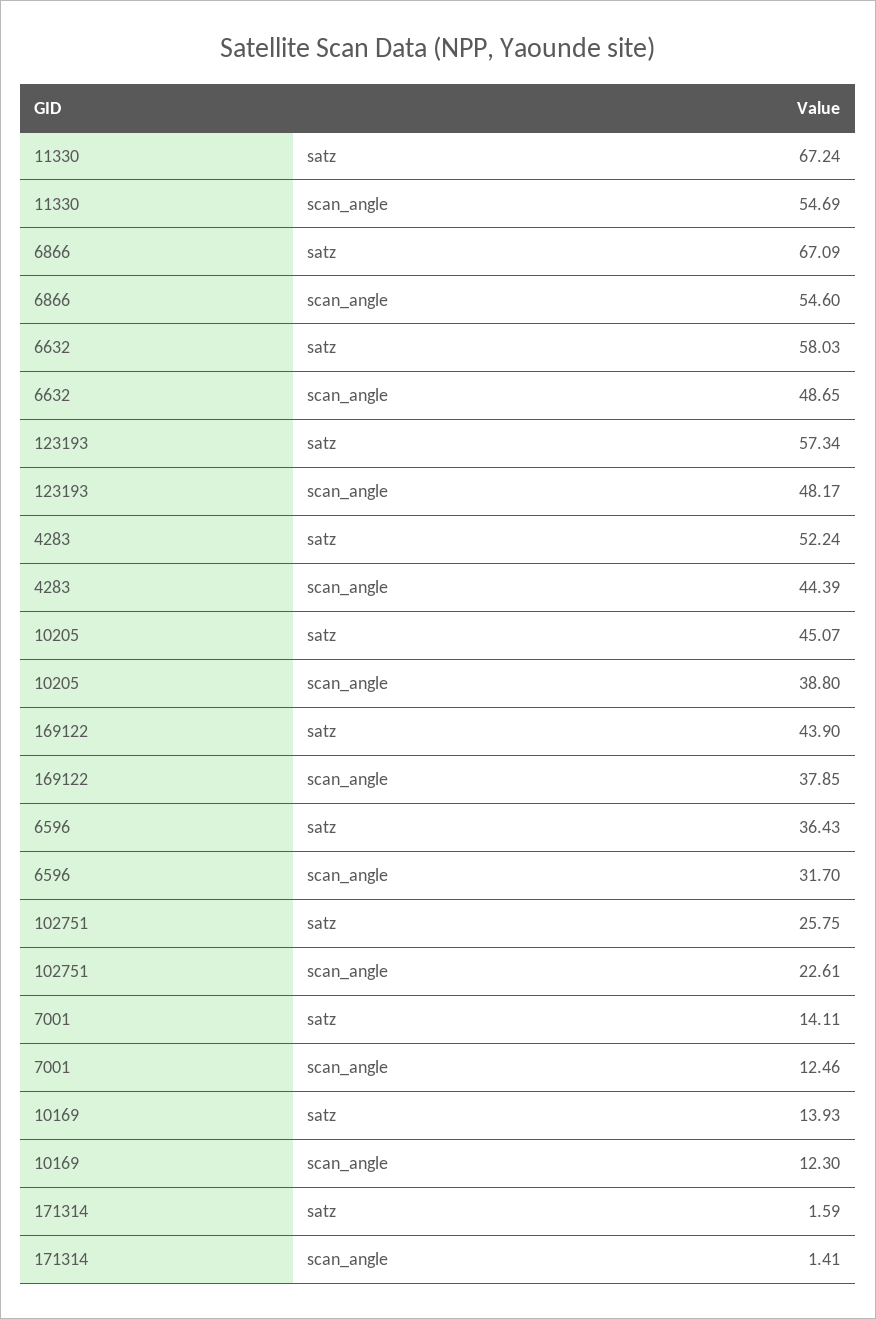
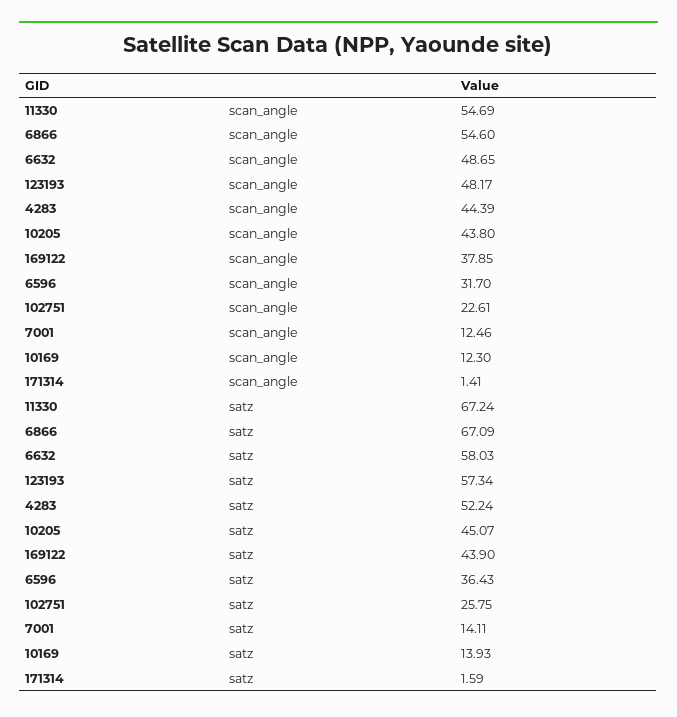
  {
    "11330": {
      "satz": 67.24,
      "scan_angle": 54.69
    },
    "6866": {
      "satz": 67.09,
      "scan_angle": 54.6
    },
    "6632": {
      "satz": 58.03,
      "scan_angle": 48.65
    },
    "123193": {
      "satz": 57.34,
      "scan_angle": 48.17
    },
    "4283": {
      "satz": 52.24,
      "scan_angle": 44.39
    },
    "10205": {
      "satz": 45.07,
-     "scan_angle": 38.8
+     "scan_angle": 43.8
    },
    "169122": {
      "satz": 43.9,
      "scan_angle": 37.85
    },
    "6596": {
      "satz": 36.43,
      "scan_angle": 31.7
    },
    "102751": {
      "satz": 25.75,
      "scan_angle": 22.61
    },
    "7001": {
      "satz": 14.11,
      "scan_angle": 12.46
    },
    "10169": {
      "satz": 13.93,
      "scan_angle": 12.3
    },
    "171314": {
      "satz": 1.59,
      "scan_angle": 1.41
    }
  }

